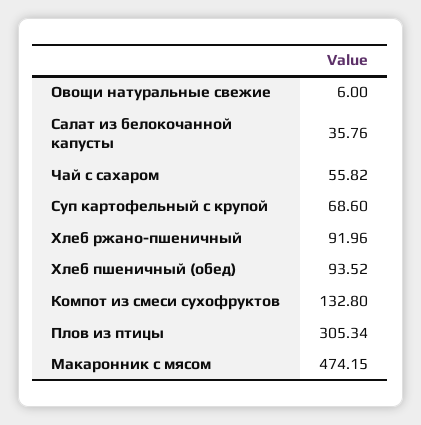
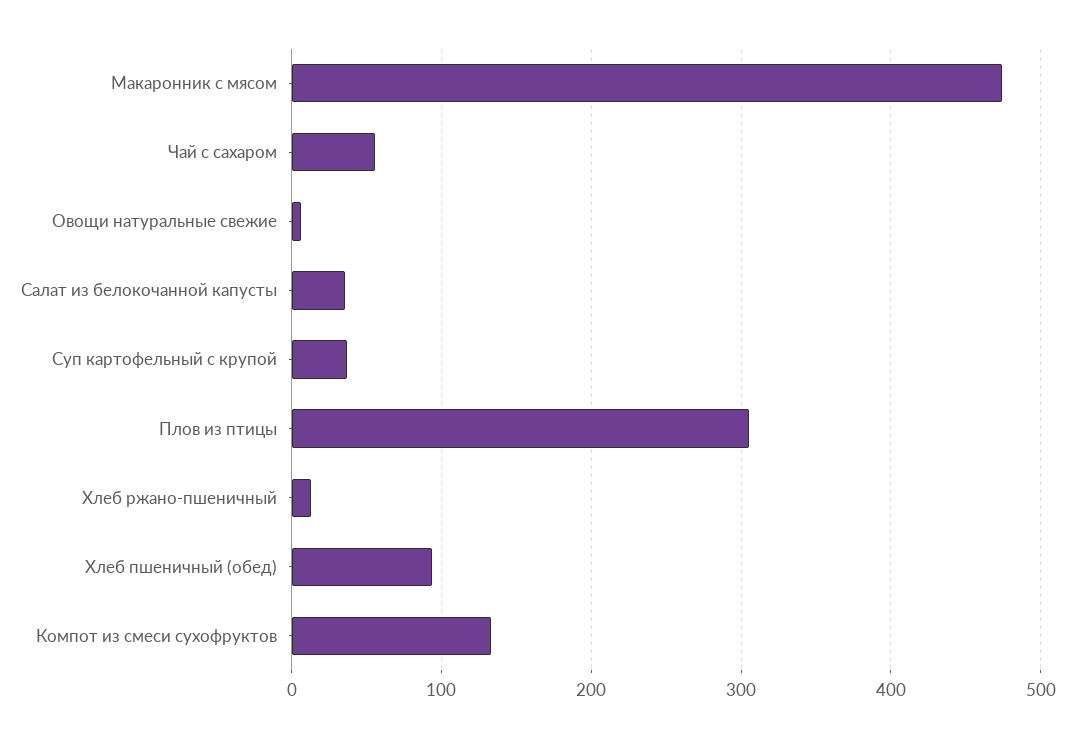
  {
    "Овощи натуральные свежие": 6,
    "Салат из белокочанной капусты": 35.76,
    "Чай с сахаром": 55.82,
-   "Суп картофельный с крупой": 68.6,
+   "Суп картофельный с крупой": 40,
-   "Хлеб ржано-пшеничный": 91.96,
+   "Хлеб ржано-пшеничный": 10,
    "Хлеб пшеничный (обед)": 93.52,
    "Компот из смеси сухофруктов": 132.8,
    "Плов из птицы": 305.34,
    "Макаронник с мясом": 474.15
  }

